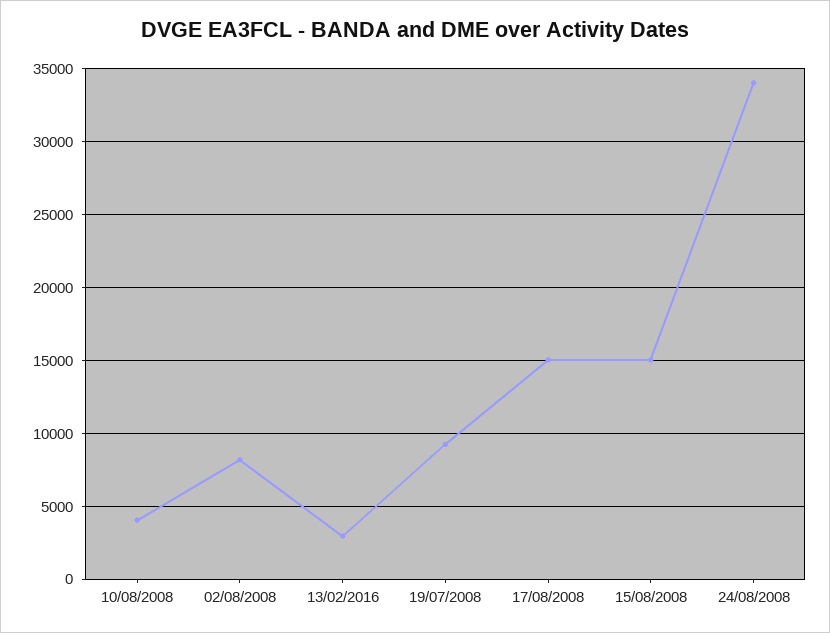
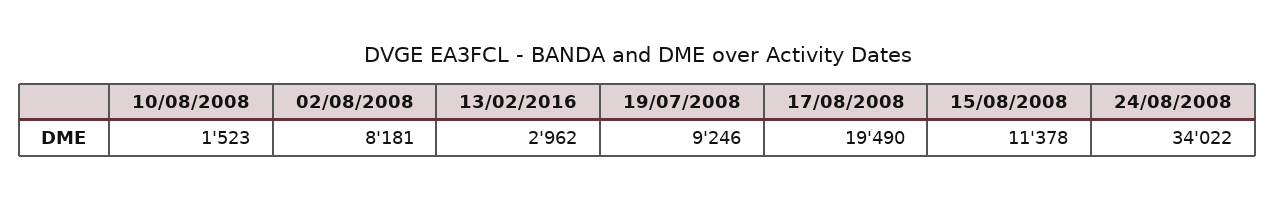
  {
-   "10/08/2008": 4000,
+   "10/08/2008": 1523,
    "02/08/2008": 8181,
    "13/02/2016": 2962,
    "19/07/2008": 9246,
-   "17/08/2008": 15000,
+   "17/08/2008": 19490,
-   "15/08/2008": 15000,
+   "15/08/2008": 11378,
    "24/08/2008": 34022
  }

